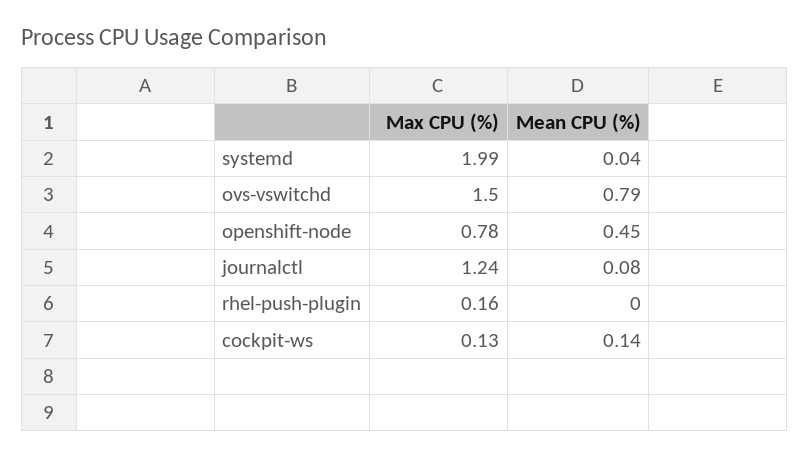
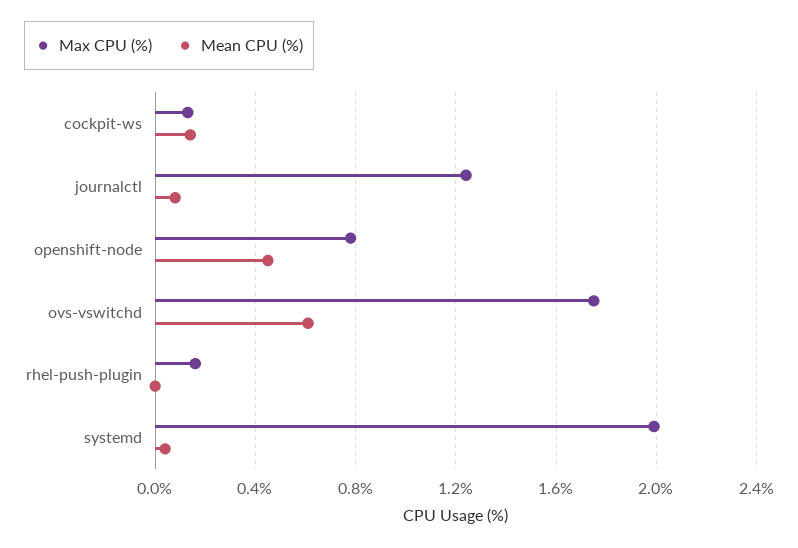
  {
    "Max CPU (%)": {
      "systemd": 1.99,
-     "ovs-vswitchd": 1.5,
+     "ovs-vswitchd": 1.75,
      "openshift-node": 0.78,
      "journalctl": 1.24,
      "rhel-push-plugin": 0.16,
      "cockpit-ws": 0.13
    },
    "Mean CPU (%)": {
      "systemd": 0.04,
-     "ovs-vswitchd": 0.79,
+     "ovs-vswitchd": 0.6,
      "openshift-node": 0.45,
      "journalctl": 0.08,
      "rhel-push-plugin": 0,
      "cockpit-ws": 0.14
    }
  }

